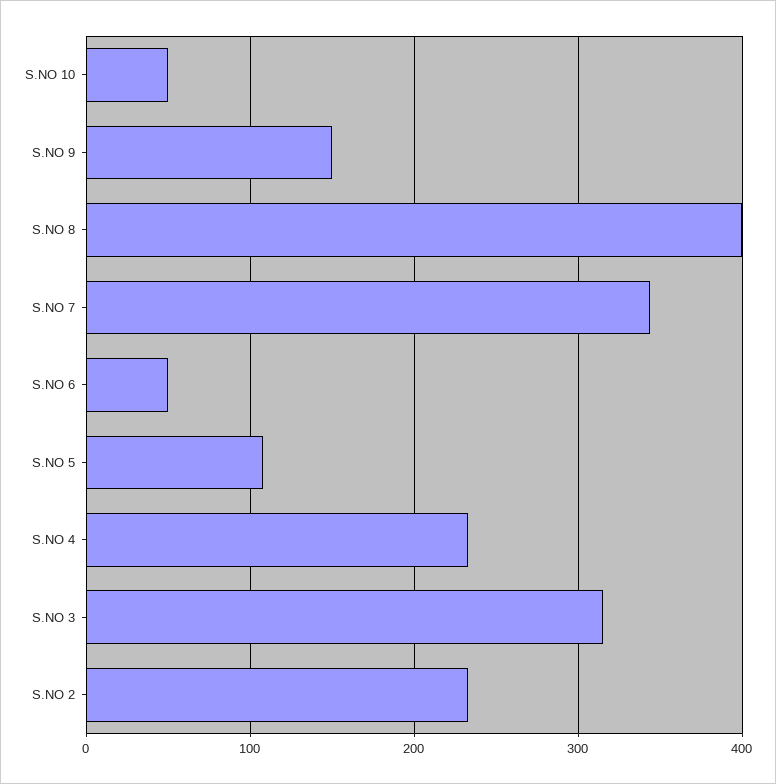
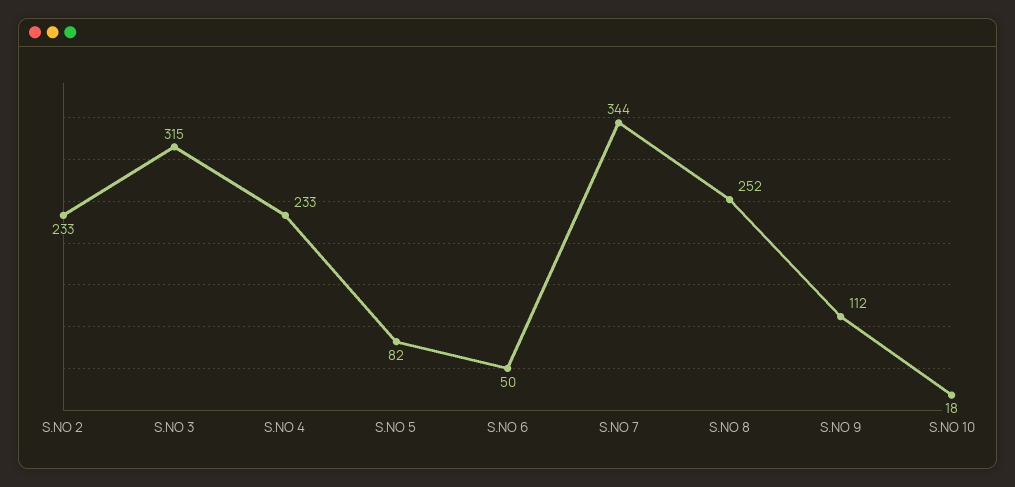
  {
-   "S.NO 10": 50,
+   "S.NO 10": 18,
-   "S.NO 9": 150,
+   "S.NO 9": 112,
-   "S.NO 8": 400,
+   "S.NO 8": 252,
    "S.NO 7": 344,
    "S.NO 6": 50,
-   "S.NO 5": 110,
+   "S.NO 5": 82,
    "S.NO 4": 233,
    "S.NO 3": 315,
    "S.NO 2": 233
  }

